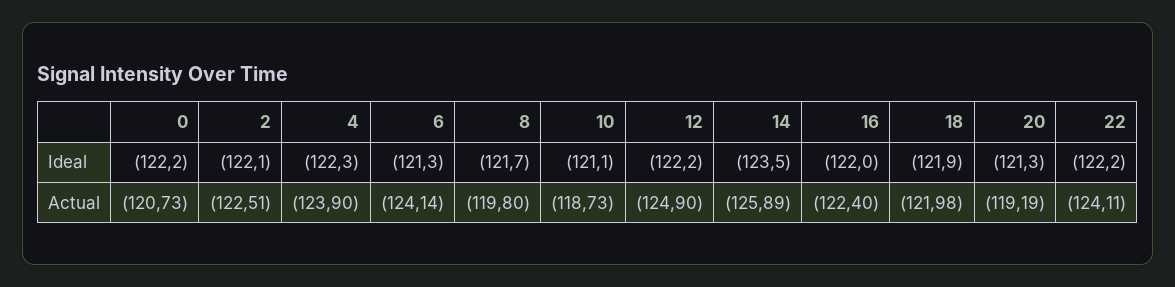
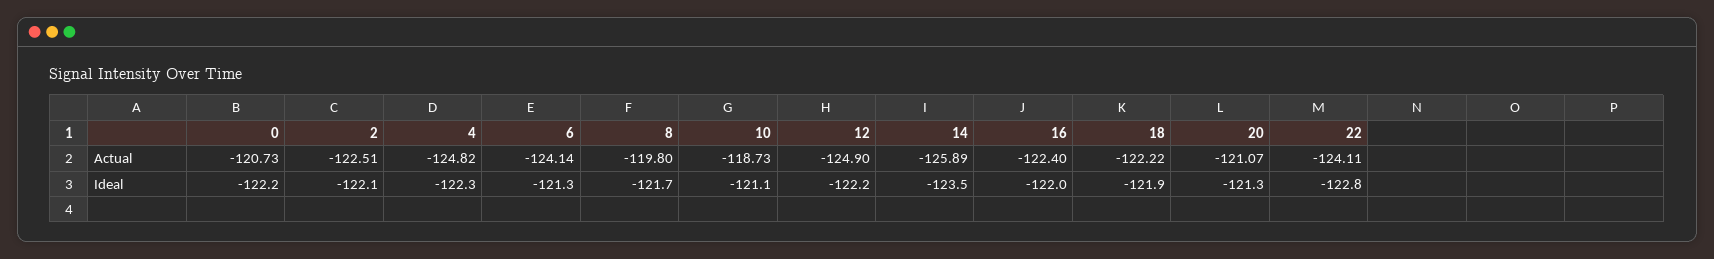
  {
    "0": {
      "Ideal": -122.2,
      "Actual": -120.73
    },
    "2": {
      "Ideal": -122.1,
      "Actual": -122.51
    },
    "4": {
      "Ideal": -122.3,
-     "Actual": -123.9
+     "Actual": -124.82
    },
    "6": {
      "Ideal": -121.3,
      "Actual": -124.14
    },
    "8": {
      "Ideal": -121.7,
      "Actual": -119.8
    },
    "10": {
      "Ideal": -121.1,
      "Actual": -118.73
    },
    "12": {
      "Ideal": -122.2,
      "Actual": -124.9
    },
    "14": {
      "Ideal": -123.5,
      "Actual": -125.89
    },
    "16": {
      "Ideal": -122,
      "Actual": -122.4
    },
    "18": {
      "Ideal": -121.9,
-     "Actual": -121.98
+     "Actual": -122.22
    },
    "20": {
      "Ideal": -121.3,
-     "Actual": -119.19
+     "Actual": -121.07
    },
    "22": {
-     "Ideal": -122.2,
+     "Ideal": -122.8,
      "Actual": -124.11
    }
  }

